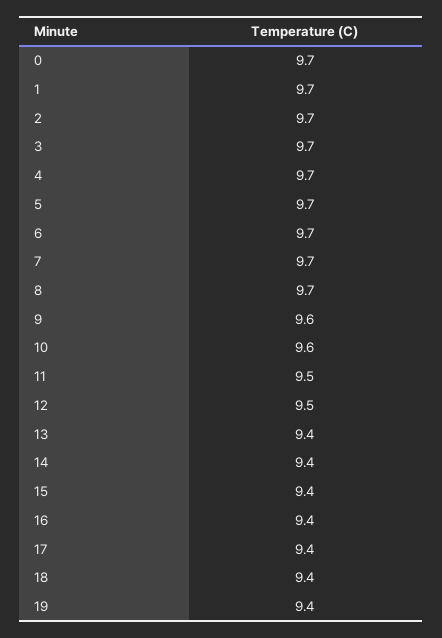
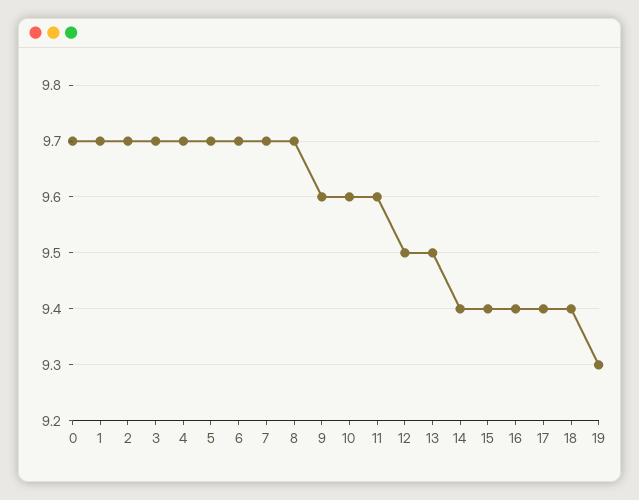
  {
    "0": 9.7,
    "1": 9.7,
    "2": 9.7,
    "3": 9.7,
    "4": 9.7,
    "5": 9.7,
    "6": 9.7,
    "7": 9.7,
    "8": 9.7,
    "9": 9.6,
    "10": 9.6,
-   "11": 9.5,
+   "11": 9.6,
    "12": 9.5,
-   "13": 9.4,
+   "13": 9.5,
    "14": 9.4,
    "15": 9.4,
    "16": 9.4,
    "17": 9.4,
    "18": 9.4,
-   "19": 9.4
+   "19": 9.3
  }

